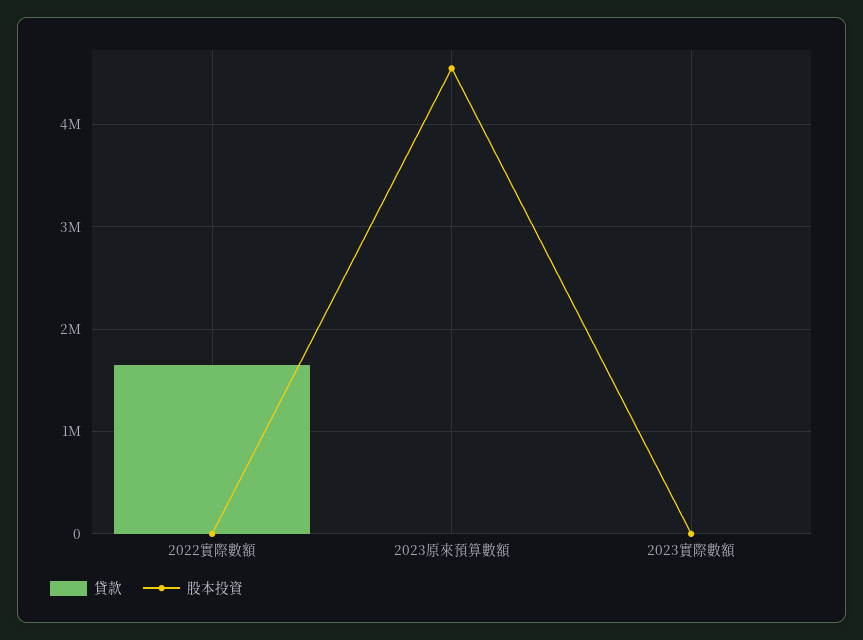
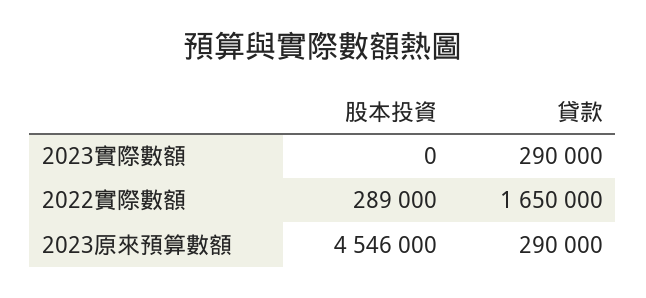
  {
    "貸款": {
      "2022實際數額": 1650000,
-     "2023原來預算數額": 0,
+     "2023原來預算數額": 290000,
-     "2023實際數額": 0
+     "2023實際數額": 290000
    },
    "股本投資": {
-     "2022實際數額": 0,
+     "2022實際數額": 289000,
      "2023原來預算數額": 4546000,
      "2023實際數額": 0
    }
  }

